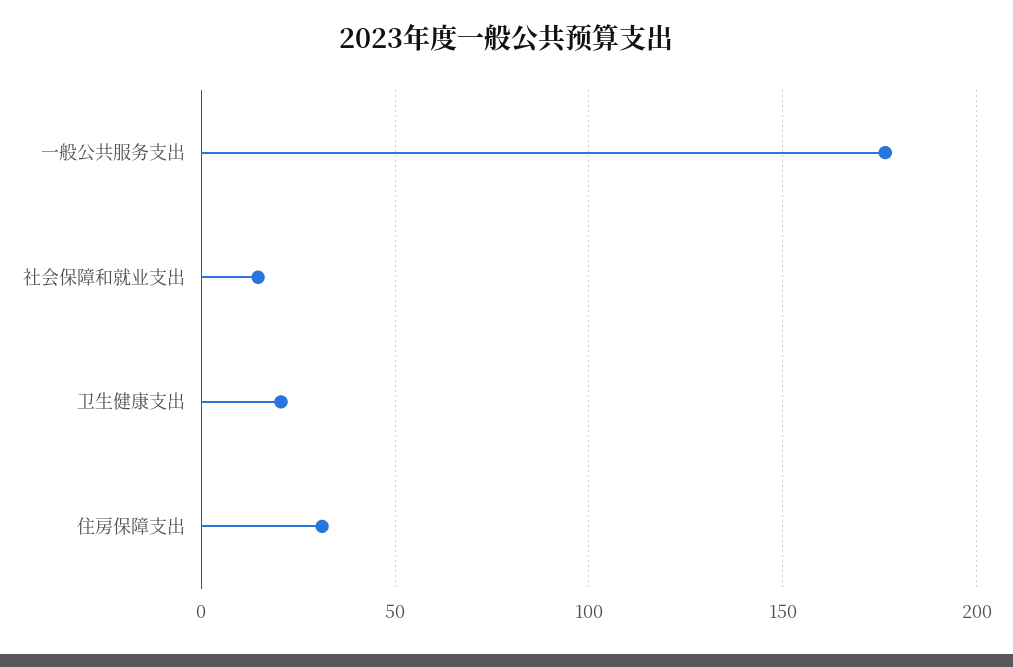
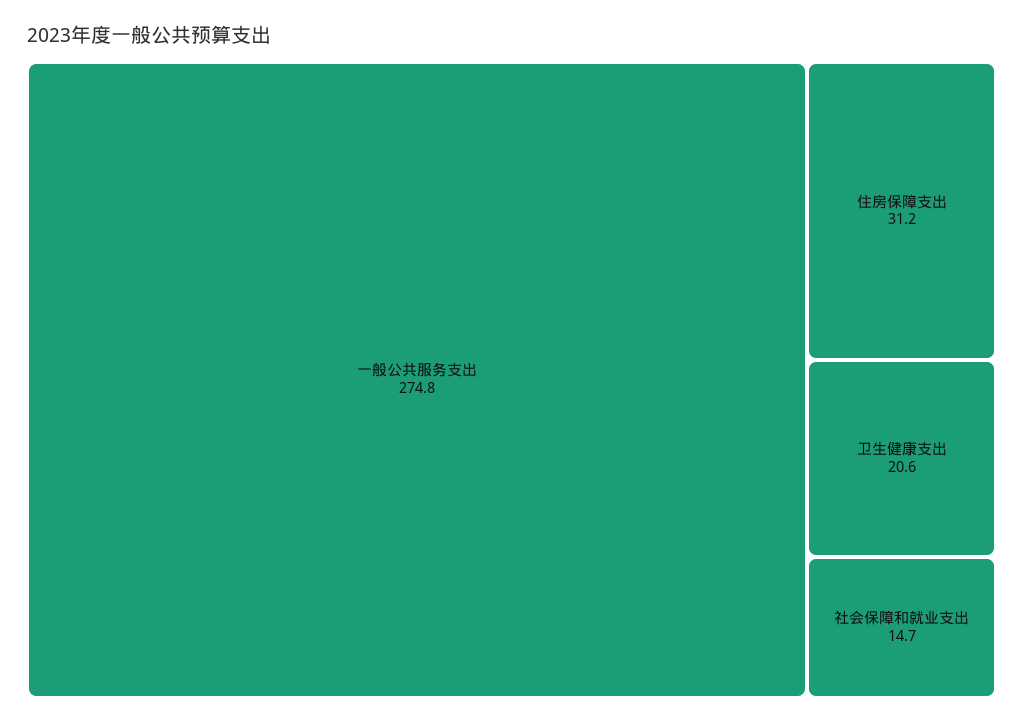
  {
-   "一般公共服务支出": 175,
+   "一般公共服务支出": 274.8,
    "社会保障和就业支出": 14.7,
    "卫生健康支出": 20.6,
    "住房保障支出": 31.2
  }

